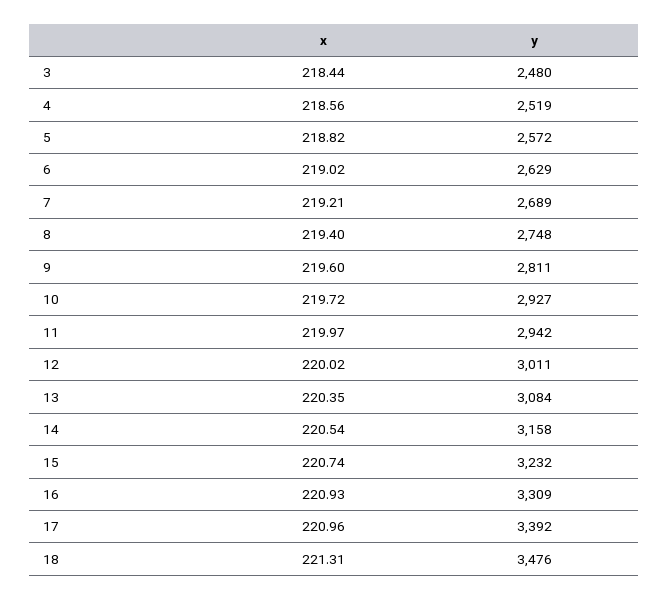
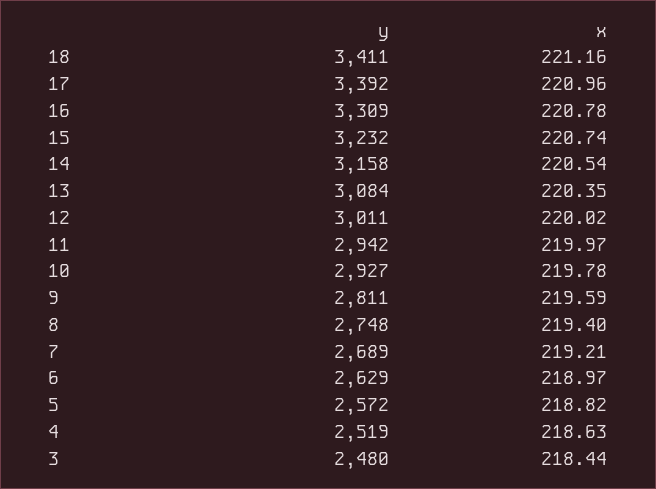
  {
    "x": {
      "3": 218.44,
-     "4": 218.56,
+     "4": 218.63,
      "5": 218.82,
-     "6": 219.02,
+     "6": 218.97,
      "7": 219.21,
      "8": 219.4,
-     "9": 219.6,
+     "9": 219.59,
-     "10": 219.72,
+     "10": 219.78,
      "11": 219.97,
      "12": 220.02,
      "13": 220.35,
      "14": 220.54,
      "15": 220.74,
-     "16": 220.93,
+     "16": 220.78,
      "17": 220.96,
-     "18": 221.31
+     "18": 221.16
    },
    "y": {
      "3": 2480,
      "4": 2519,
      "5": 2572,
      "6": 2629,
      "7": 2689,
      "8": 2748,
      "9": 2811,
      "10": 2927,
      "11": 2942,
      "12": 3011,
      "13": 3084,
      "14": 3158,
      "15": 3232,
      "16": 3309,
      "17": 3392,
-     "18": 3476
+     "18": 3411
    }
  }

